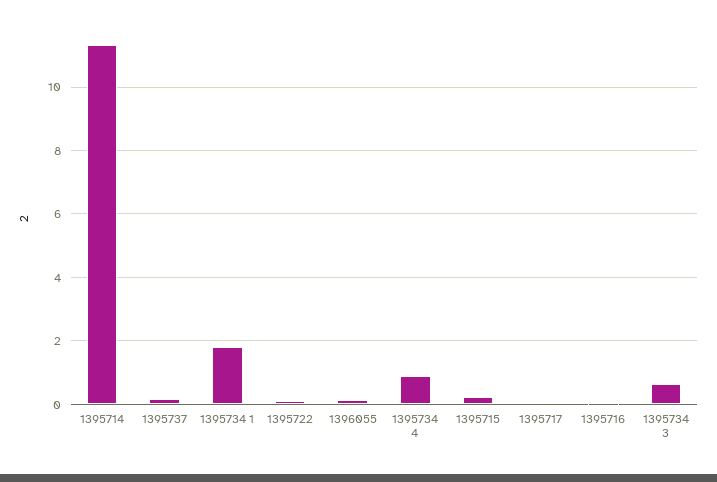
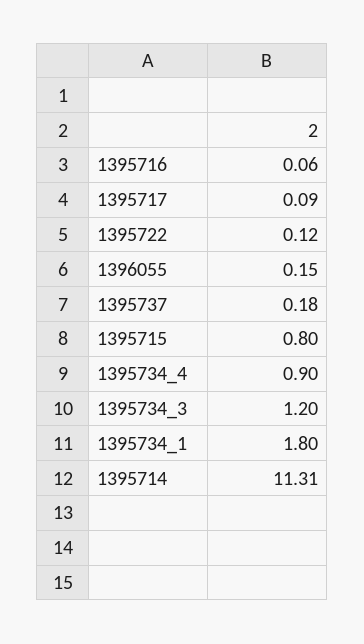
  {
    "1395714": 11.31,
    "1395737": 0.18,
    "1395734 1": 1.8,
    "1395722": 0.12,
    "1396055": 0.15,
    "1395734 4": 0.9,
-   "1395715": 0.2,
+   "1395715": 0.8,
    "1395717": 0.09,
    "1395716": 0.06,
-   "1395734 3": 0.6
+   "1395734 3": 1.2
  }

